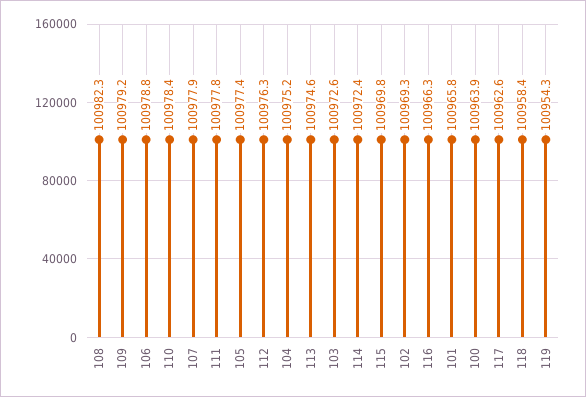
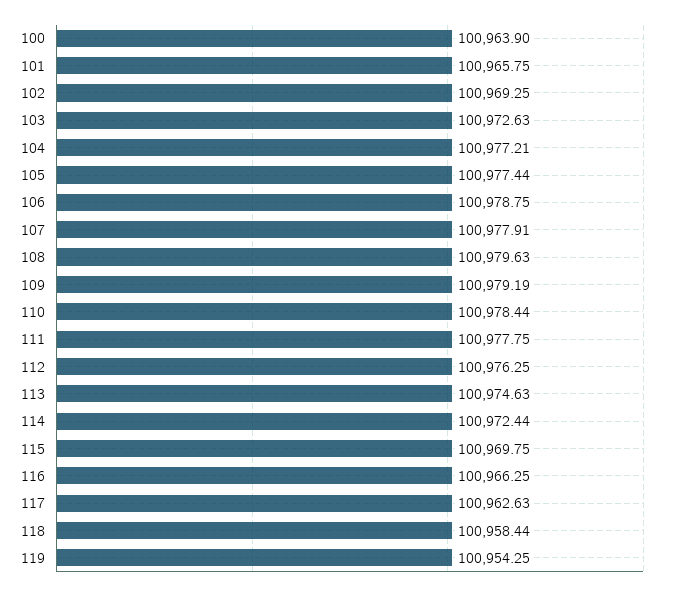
  {
-   "108": 100982.3,
+   "108": 100979.63,
    "109": 100979.19,
    "106": 100978.75,
    "110": 100978.44,
    "107": 100977.91,
    "111": 100977.75,
    "105": 100977.44,
    "112": 100976.25,
-   "104": 100975.2,
+   "104": 100977.21,
    "113": 100974.63,
    "103": 100972.63,
    "114": 100972.44,
    "115": 100969.75,
    "102": 100969.25,
    "116": 100966.25,
    "101": 100965.75,
    "100": 100963.9,
    "117": 100962.63,
    "118": 100958.44,
    "119": 100954.25
  }

